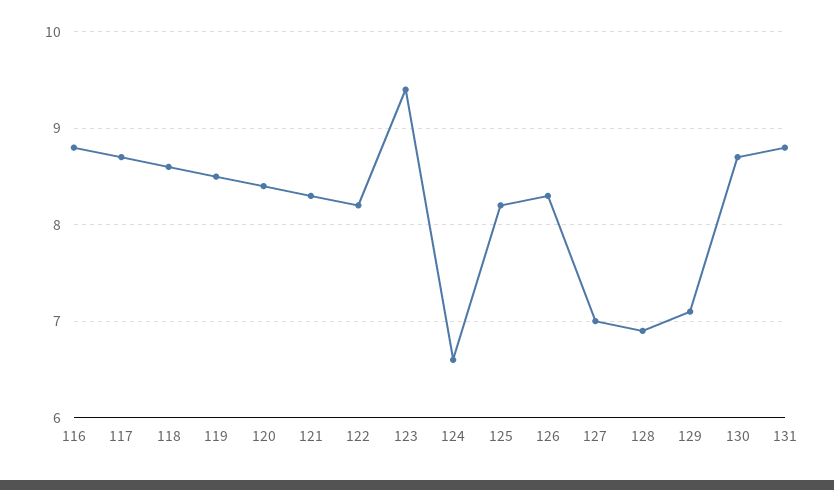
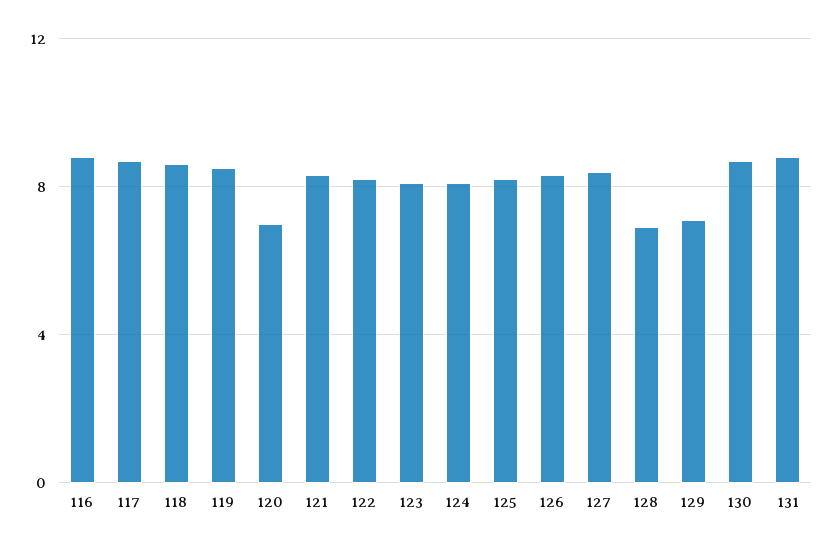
  {
    "116": 8.8,
    "117": 8.7,
    "118": 8.6,
    "119": 8.5,
-   "120": 8.4,
+   "120": 7,
    "121": 8.3,
    "122": 8.2,
-   "123": 9.4,
+   "123": 8,
-   "124": 6.6,
+   "124": 8,
    "125": 8.2,
    "126": 8.3,
-   "127": 7,
+   "127": 8.5,
    "128": 6.9,
    "129": 7.1,
    "130": 8.7,
    "131": 8.8
  }

